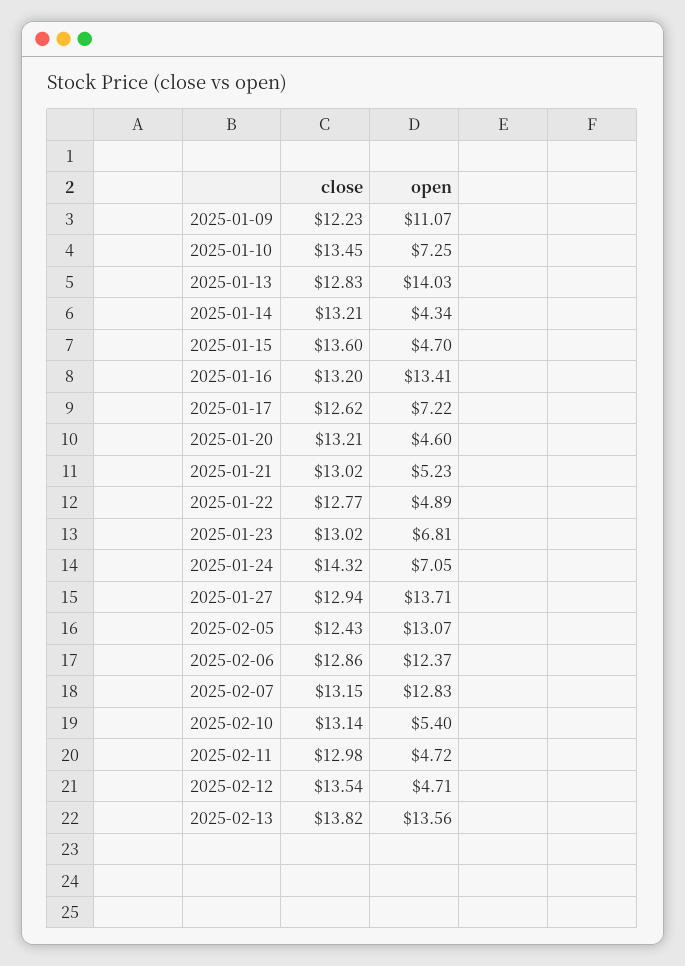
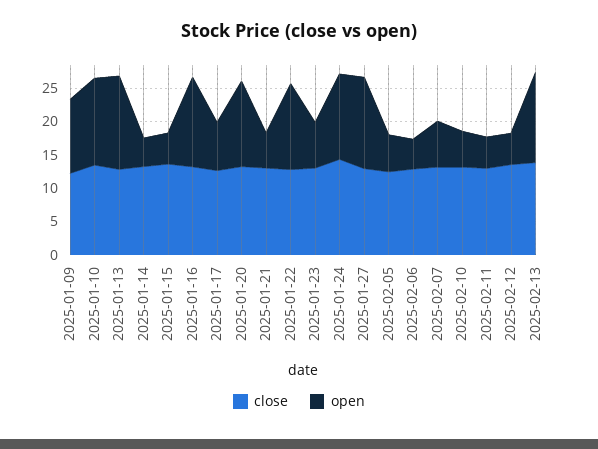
  {
    "close": {
      "2025-01-09": 12.23,
      "2025-01-10": 13.45,
      "2025-01-13": 12.83,
      "2025-01-14": 13.21,
      "2025-01-15": 13.6,
      "2025-01-16": 13.2,
      "2025-01-17": 12.62,
      "2025-01-20": 13.21,
      "2025-01-21": 13.02,
      "2025-01-22": 12.77,
      "2025-01-23": 13.02,
      "2025-01-24": 14.32,
      "2025-01-27": 12.94,
      "2025-02-05": 12.43,
      "2025-02-06": 12.86,
      "2025-02-07": 13.15,
      "2025-02-10": 13.14,
      "2025-02-11": 12.98,
      "2025-02-12": 13.54,
      "2025-02-13": 13.82
    },
    "open": {
      "2025-01-09": 11.07,
-     "2025-01-10": 7.25,
+     "2025-01-10": 12.5,
      "2025-01-13": 14.03,
      "2025-01-14": 4.34,
      "2025-01-15": 4.7,
      "2025-01-16": 13.41,
      "2025-01-17": 7.22,
-     "2025-01-20": 4.6,
+     "2025-01-20": 12.5,
      "2025-01-21": 5.23,
-     "2025-01-22": 4.89,
+     "2025-01-22": 12.5,
      "2025-01-23": 6.81,
-     "2025-01-24": 7.05,
+     "2025-01-24": 12.5,
      "2025-01-27": 13.71,
-     "2025-02-05": 13.07,
+     "2025-02-05": 5,
-     "2025-02-06": 12.37,
+     "2025-02-06": 5,
-     "2025-02-07": 12.83,
+     "2025-02-07": 7.5,
      "2025-02-10": 5.4,
      "2025-02-11": 4.72,
      "2025-02-12": 4.71,
      "2025-02-13": 13.56
    }
  }

